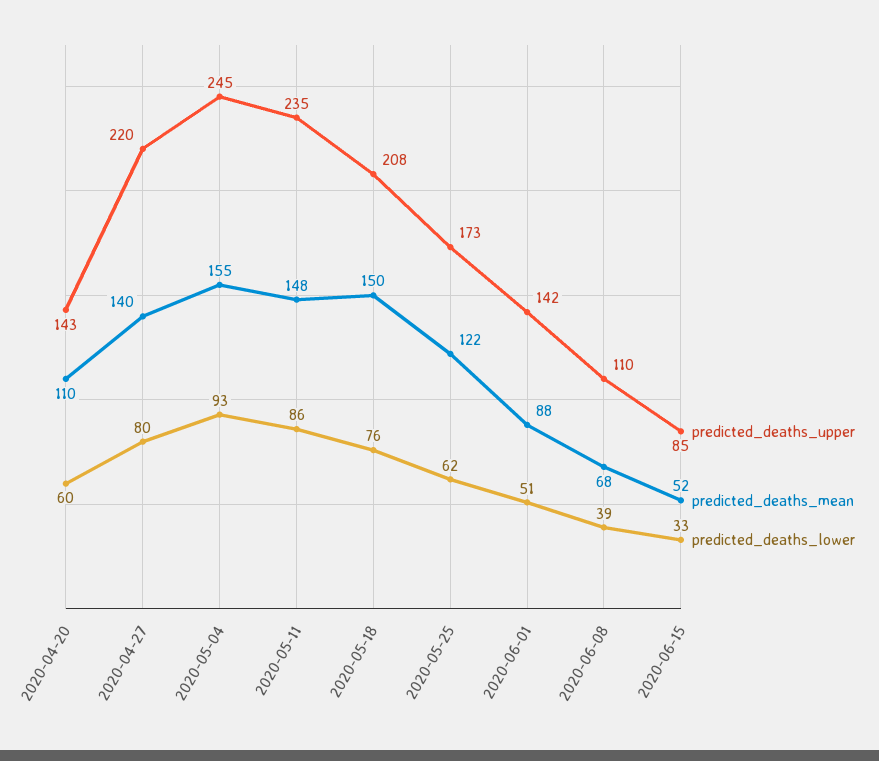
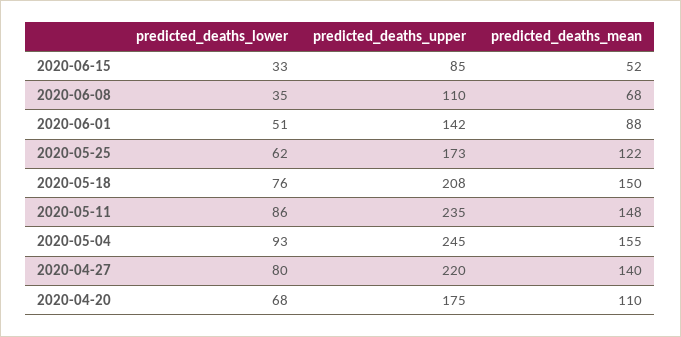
  {
    "predicted_deaths_upper": {
-     "2020-04-20": 143,
+     "2020-04-20": 175,
      "2020-04-27": 220,
      "2020-05-04": 245,
      "2020-05-11": 235,
      "2020-05-18": 208,
      "2020-05-25": 173,
      "2020-06-01": 142,
      "2020-06-08": 110,
      "2020-06-15": 85
    },
    "predicted_deaths_mean": {
      "2020-04-20": 110,
      "2020-04-27": 140,
      "2020-05-04": 155,
      "2020-05-11": 148,
      "2020-05-18": 150,
      "2020-05-25": 122,
      "2020-06-01": 88,
      "2020-06-08": 68,
      "2020-06-15": 52
    },
    "predicted_deaths_lower": {
-     "2020-04-20": 60,
+     "2020-04-20": 68,
      "2020-04-27": 80,
      "2020-05-04": 93,
      "2020-05-11": 86,
      "2020-05-18": 76,
      "2020-05-25": 62,
      "2020-06-01": 51,
-     "2020-06-08": 39,
+     "2020-06-08": 35,
      "2020-06-15": 33
    }
  }

